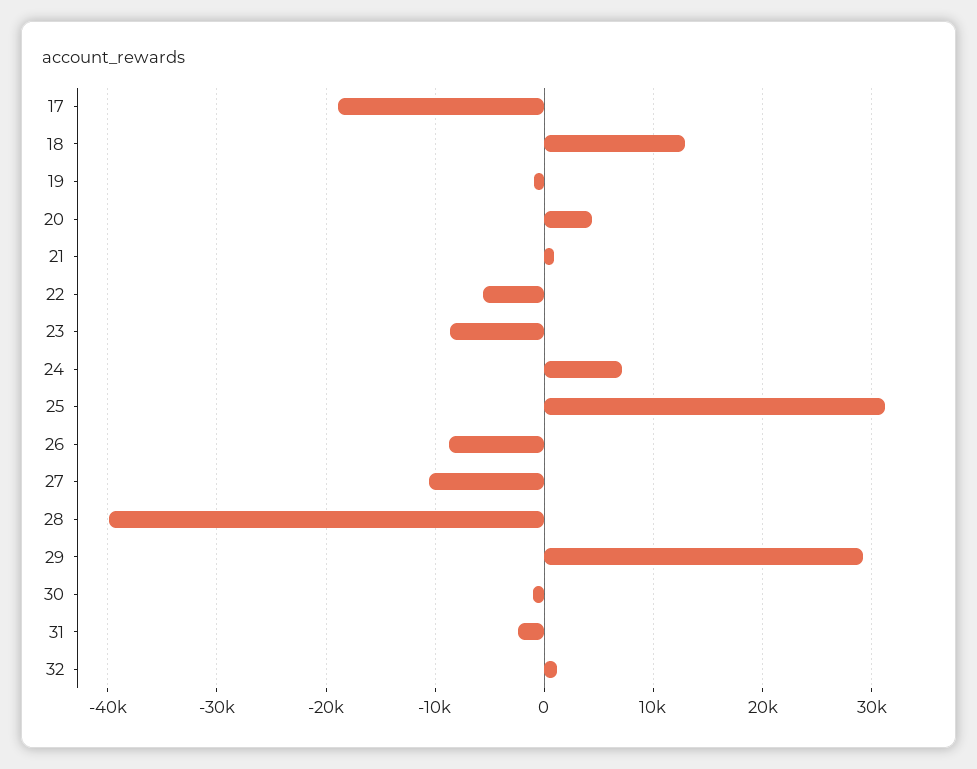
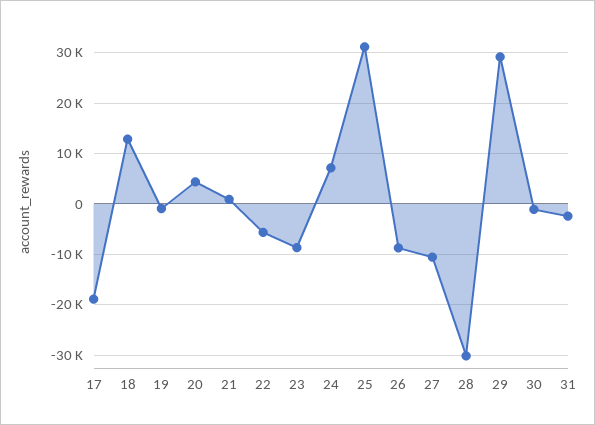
  {
    "17": -19000,
    "18": 13000,
    "19": -1000,
    "20": 4000,
    "21": 1000,
    "22": -6000,
    "23": -9000,
    "24": 7000,
    "25": 31000,
    "26": -9000,
    "27": -11000,
-   "28": -40000,
+   "28": -30000,
    "29": 29000,
    "30": -1000,
-   "31": -2000,
+   "31": -2000
-   "32": 1000
  }

